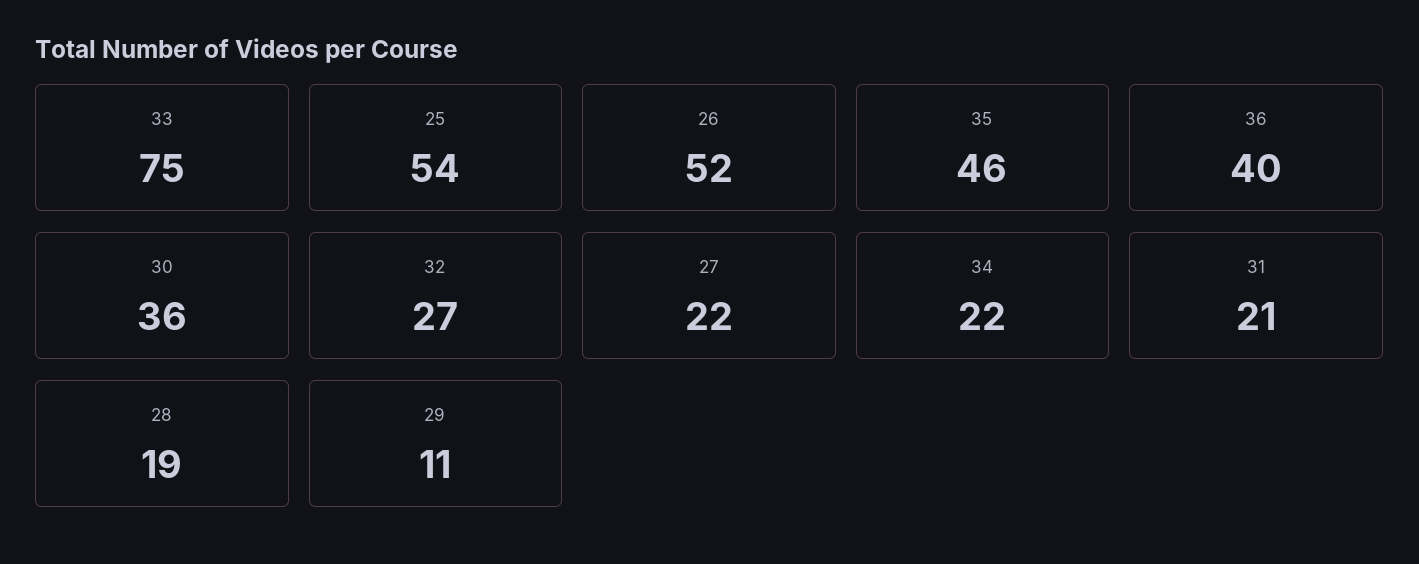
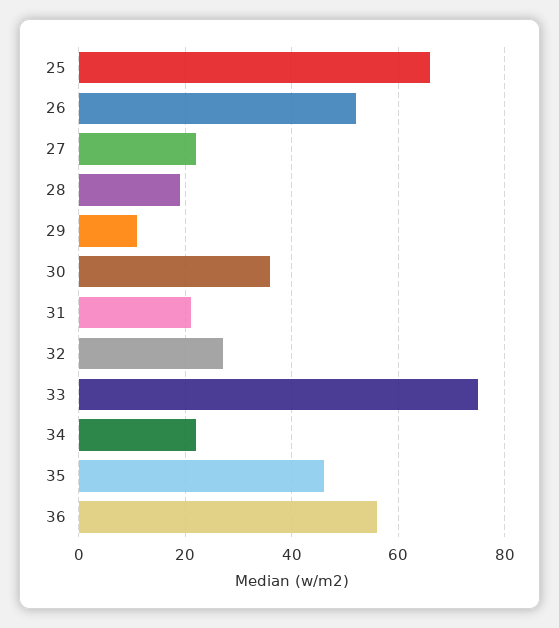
  {
    "33": 75,
-   "25": 54,
+   "25": 65,
    "26": 52,
    "35": 46,
-   "36": 40,
+   "36": 55,
    "30": 36,
    "32": 27,
    "27": 22,
    "34": 22,
    "31": 21,
    "28": 19,
    "29": 11
  }

